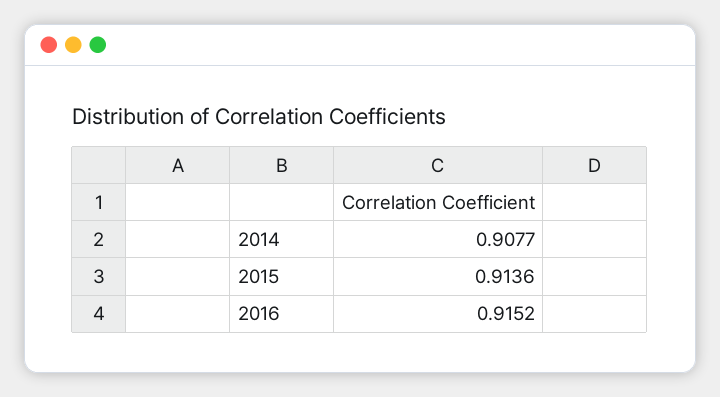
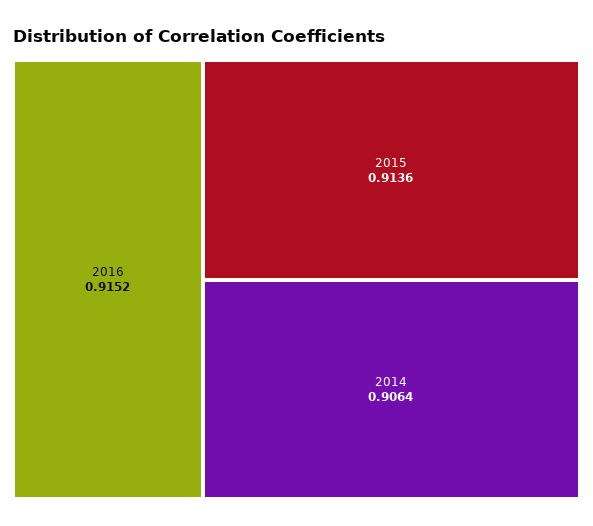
  {
-   "2014": 0.9077,
+   "2014": 0.9064,
    "2015": 0.9136,
    "2016": 0.9152
  }

